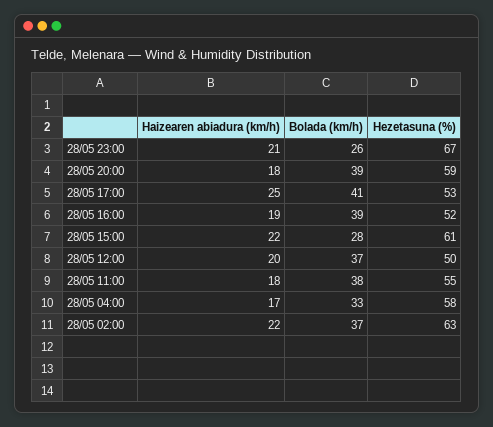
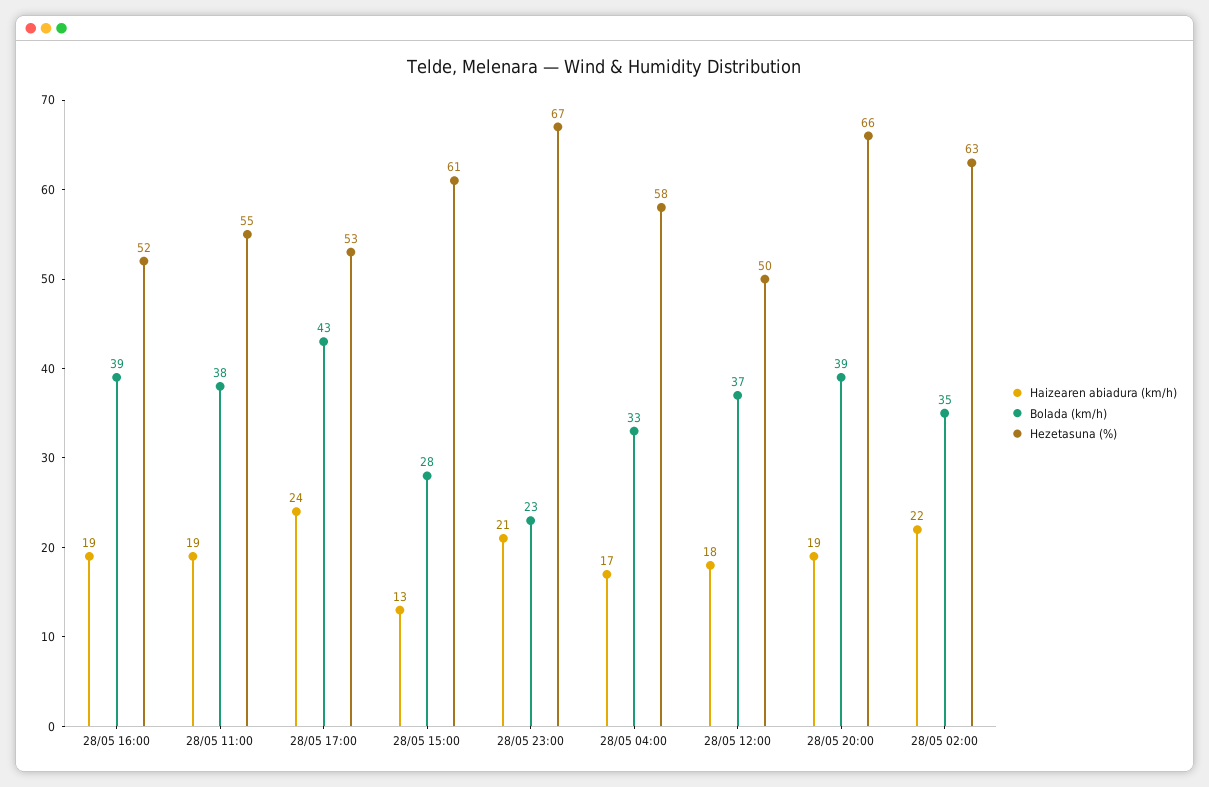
  {
    "Haizearen abiadura (km/h)": {
      "28/05 23:00": 21,
-     "28/05 20:00": 18,
+     "28/05 20:00": 19,
-     "28/05 17:00": 25,
+     "28/05 17:00": 24,
      "28/05 16:00": 19,
-     "28/05 15:00": 22,
+     "28/05 15:00": 13,
-     "28/05 12:00": 20,
+     "28/05 12:00": 18,
-     "28/05 11:00": 18,
+     "28/05 11:00": 19,
      "28/05 04:00": 17,
      "28/05 02:00": 22
    },
    "Bolada (km/h)": {
-     "28/05 23:00": 26,
+     "28/05 23:00": 23,
      "28/05 20:00": 39,
-     "28/05 17:00": 41,
+     "28/05 17:00": 43,
      "28/05 16:00": 39,
      "28/05 15:00": 28,
      "28/05 12:00": 37,
      "28/05 11:00": 38,
      "28/05 04:00": 33,
-     "28/05 02:00": 37
+     "28/05 02:00": 35
    },
    "Hezetasuna (%)": {
      "28/05 23:00": 67,
-     "28/05 20:00": 59,
+     "28/05 20:00": 66,
      "28/05 17:00": 53,
      "28/05 16:00": 52,
      "28/05 15:00": 61,
      "28/05 12:00": 50,
      "28/05 11:00": 55,
      "28/05 04:00": 58,
      "28/05 02:00": 63
    }
  }

